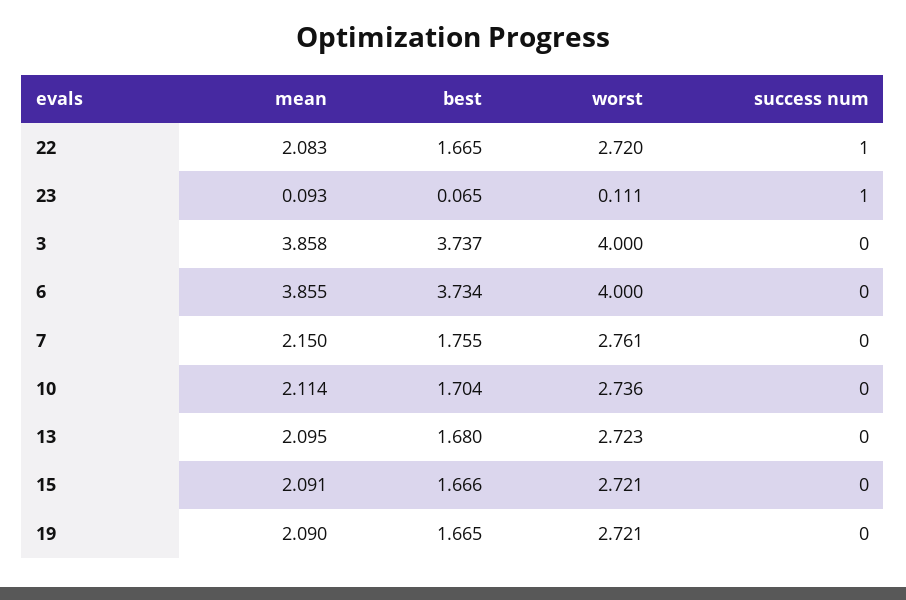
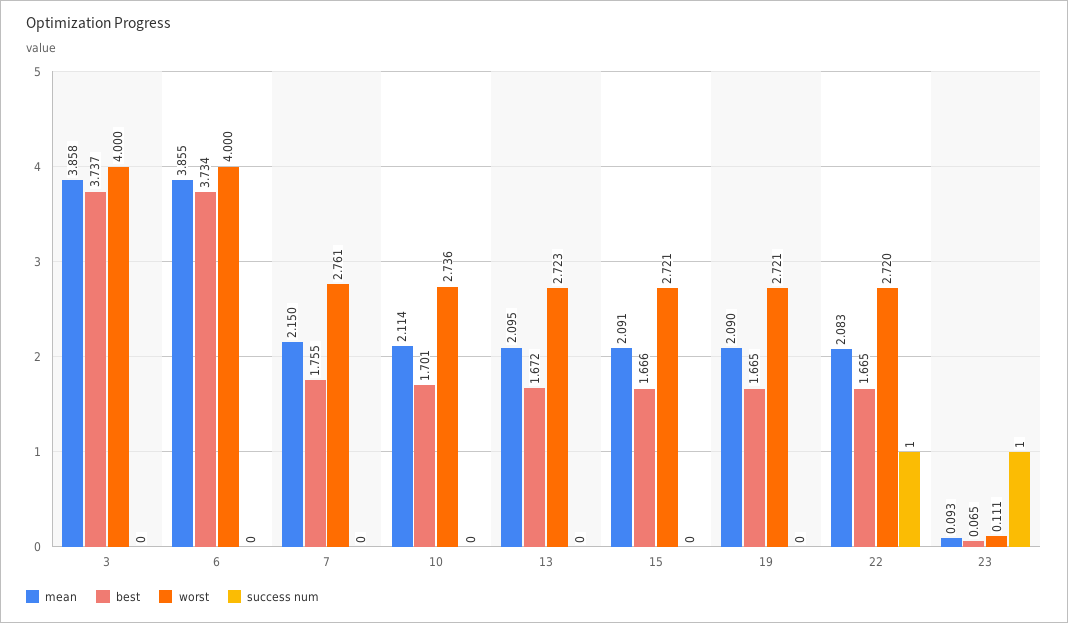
  {
    "mean": {
      "22": 2.083,
      "23": 0.093,
      "3": 3.858,
      "6": 3.855,
      "7": 2.15,
      "10": 2.114,
      "13": 2.095,
      "15": 2.091,
      "19": 2.09
    },
    "best": {
      "22": 1.665,
      "23": 0.065,
      "3": 3.737,
      "6": 3.734,
      "7": 1.755,
-     "10": 1.704,
+     "10": 1.701,
-     "13": 1.68,
+     "13": 1.672,
      "15": 1.666,
      "19": 1.665
    },
    "worst": {
      "22": 2.72,
      "23": 0.111,
      "3": 4,
      "6": 4,
      "7": 2.761,
      "10": 2.736,
      "13": 2.723,
      "15": 2.721,
      "19": 2.721
    },
    "success num": {
      "22": 1,
      "23": 1,
      "3": 0,
      "6": 0,
      "7": 0,
      "10": 0,
      "13": 0,
      "15": 0,
      "19": 0
    }
  }

